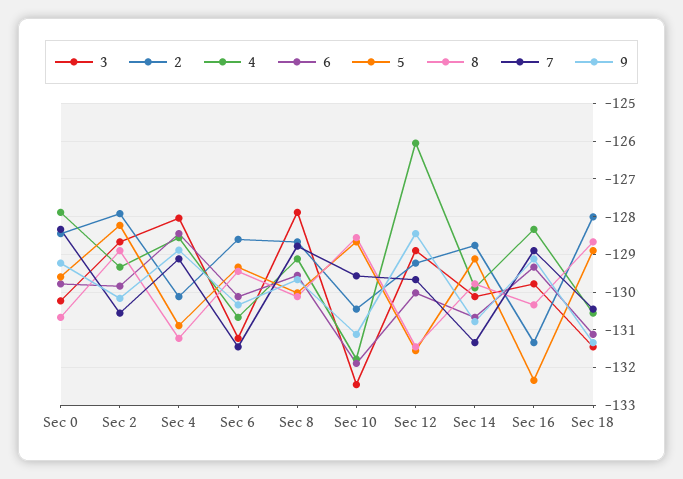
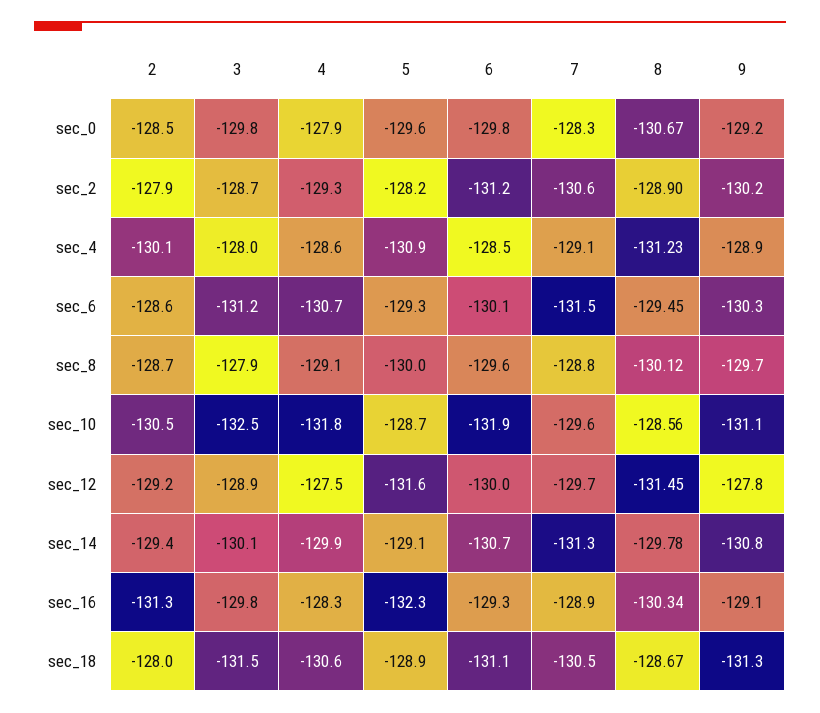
  {
    "3": {
-     "Sec 0": -130.2,
+     "Sec 0": -129.8,
      "Sec 2": -128.7,
      "Sec 4": -128,
      "Sec 6": -131.2,
      "Sec 8": -127.9,
      "Sec 10": -132.5,
      "Sec 12": -128.9,
      "Sec 14": -130.1,
      "Sec 16": -129.8,
      "Sec 18": -131.5
    },
    "2": {
      "Sec 0": -128.5,
      "Sec 2": -127.9,
      "Sec 4": -130.1,
      "Sec 6": -128.6,
      "Sec 8": -128.7,
      "Sec 10": -130.5,
      "Sec 12": -129.2,
-     "Sec 14": -128.8,
+     "Sec 14": -129.4,
      "Sec 16": -131.3,
      "Sec 18": -128
    },
    "4": {
      "Sec 0": -127.9,
      "Sec 2": -129.3,
      "Sec 4": -128.6,
      "Sec 6": -130.7,
      "Sec 8": -129.1,
      "Sec 10": -131.8,
-     "Sec 12": -126,
+     "Sec 12": -127.5,
      "Sec 14": -129.9,
      "Sec 16": -128.3,
      "Sec 18": -130.6
    },
    "6": {
      "Sec 0": -129.8,
-     "Sec 2": -129.8,
+     "Sec 2": -131.2,
      "Sec 4": -128.5,
      "Sec 6": -130.1,
      "Sec 8": -129.6,
      "Sec 10": -131.9,
      "Sec 12": -130,
      "Sec 14": -130.7,
      "Sec 16": -129.3,
      "Sec 18": -131.1
    },
    "5": {
      "Sec 0": -129.6,
      "Sec 2": -128.2,
      "Sec 4": -130.9,
      "Sec 6": -129.3,
      "Sec 8": -130,
      "Sec 10": -128.7,
      "Sec 12": -131.6,
      "Sec 14": -129.1,
      "Sec 16": -132.3,
      "Sec 18": -128.9
    },
    "8": {
      "Sec 0": -130.67,
      "Sec 2": -128.9,
      "Sec 4": -131.23,
      "Sec 6": -129.45,
      "Sec 8": -130.12,
      "Sec 10": -128.56,
      "Sec 12": -131.45,
      "Sec 14": -129.78,
      "Sec 16": -130.34,
      "Sec 18": -128.67
    },
    "7": {
      "Sec 0": -128.3,
      "Sec 2": -130.6,
      "Sec 4": -129.1,
      "Sec 6": -131.5,
      "Sec 8": -128.8,
      "Sec 10": -129.6,
      "Sec 12": -129.7,
      "Sec 14": -131.3,
      "Sec 16": -128.9,
      "Sec 18": -130.5
    },
    "9": {
      "Sec 0": -129.2,
      "Sec 2": -130.2,
      "Sec 4": -128.9,
      "Sec 6": -130.3,
      "Sec 8": -129.7,
      "Sec 10": -131.1,
-     "Sec 12": -128.4,
+     "Sec 12": -127.8,
      "Sec 14": -130.8,
      "Sec 16": -129.1,
      "Sec 18": -131.3
    }
  }

